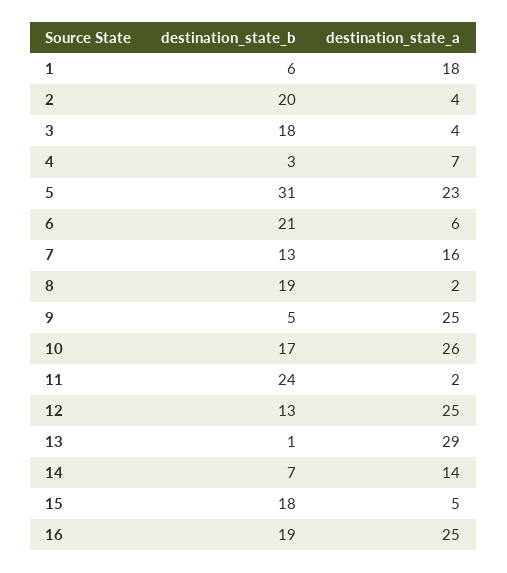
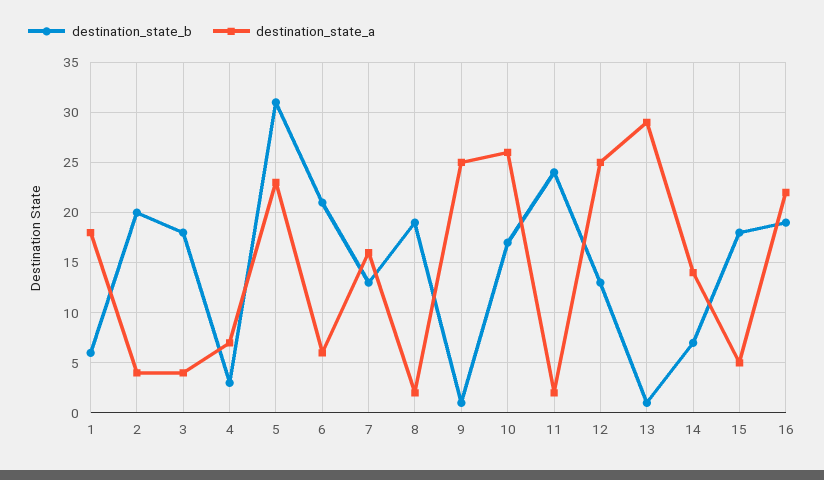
  {
    "destination_state_b": {
      "1": 6,
      "2": 20,
      "3": 18,
      "4": 3,
      "5": 31,
      "6": 21,
      "7": 13,
      "8": 19,
-     "9": 5,
+     "9": 1,
      "10": 17,
      "11": 24,
      "12": 13,
      "13": 1,
      "14": 7,
      "15": 18,
      "16": 19
    },
    "destination_state_a": {
      "1": 18,
      "2": 4,
      "3": 4,
      "4": 7,
      "5": 23,
      "6": 6,
      "7": 16,
      "8": 2,
      "9": 25,
      "10": 26,
      "11": 2,
      "12": 25,
      "13": 29,
      "14": 14,
      "15": 5,
-     "16": 25
+     "16": 22
    }
  }

